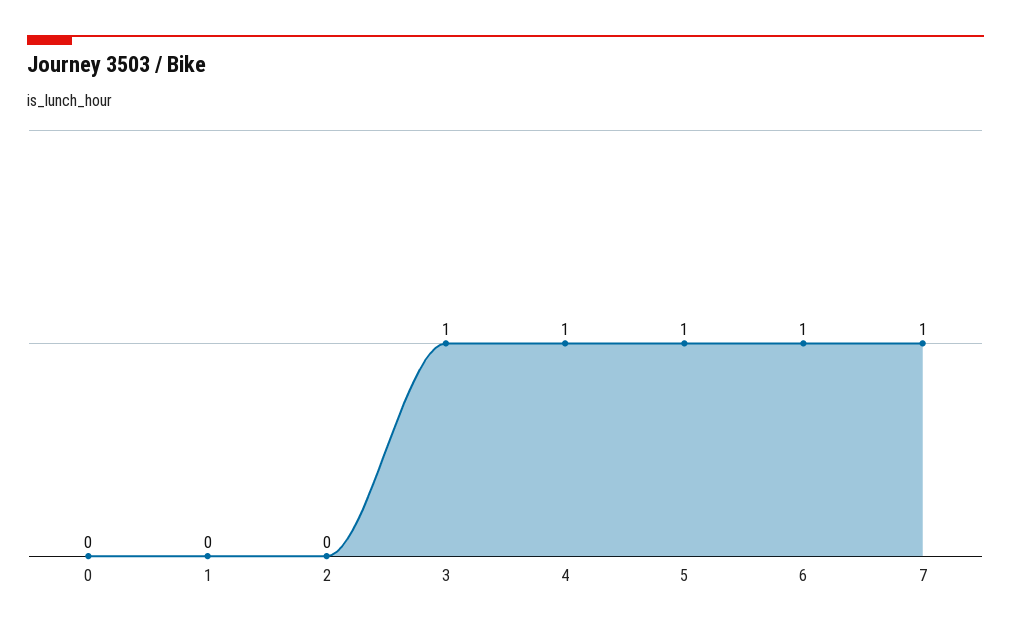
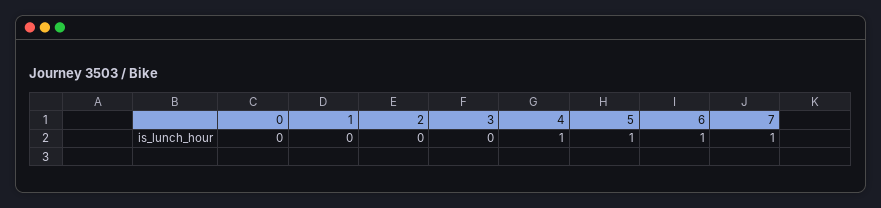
  {
    "0": 0,
    "1": 0,
    "2": 0,
-   "3": 1,
+   "3": 0,
    "4": 1,
    "5": 1,
    "6": 1,
    "7": 1
  }

